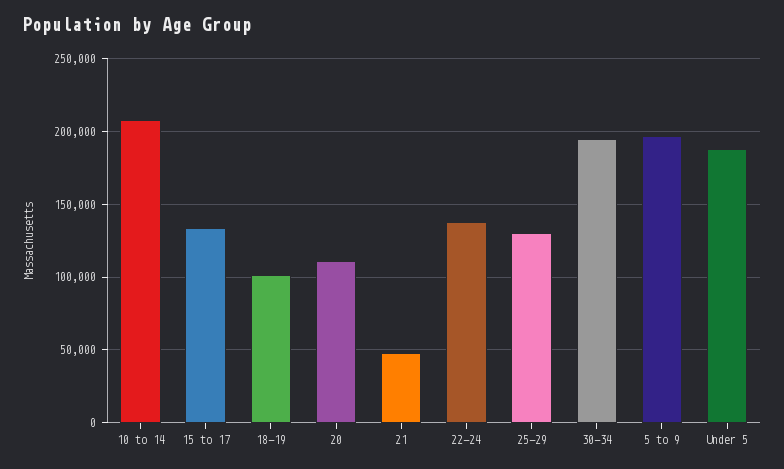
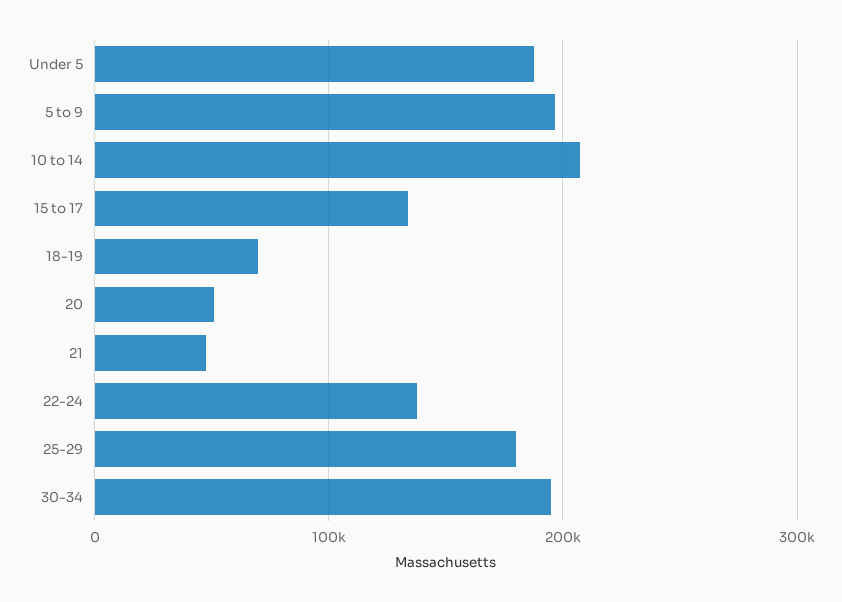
  {
    "10 to 14": 205000,
    "15 to 17": 135000,
-   "18-19": 100000,
+   "18-19": 70000,
-   "20": 110000,
+   "20": 50000,
    "21": 50000,
    "22-24": 140000,
-   "25-29": 130000,
+   "25-29": 180000,
    "30-34": 195000,
    "5 to 9": 195000,
    "Under 5": 190000
  }

